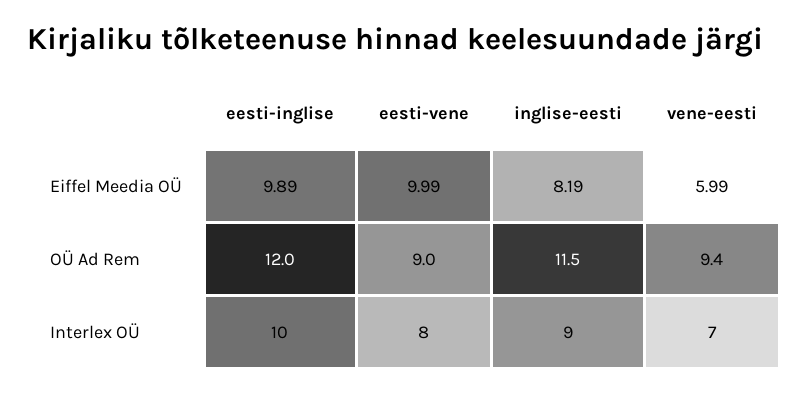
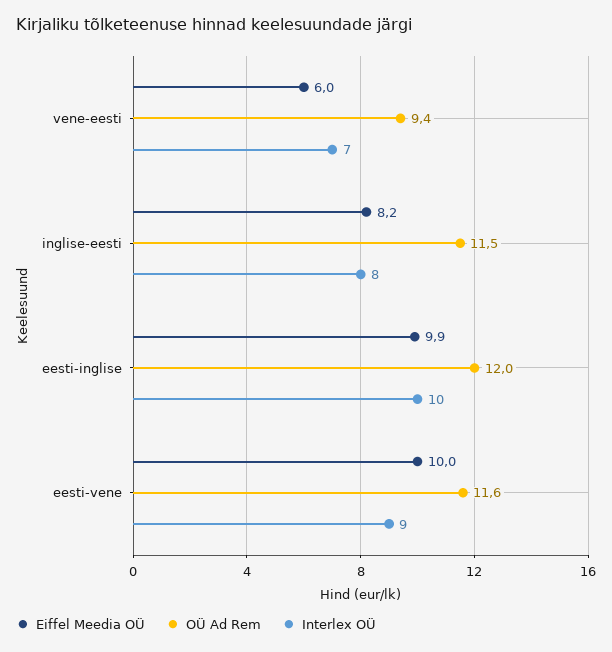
  {
    "Eiffel Meedia OÜ": {
      "eesti-inglise": 9.89,
      "eesti-vene": 9.99,
      "inglise-eesti": 8.19,
      "vene-eesti": 5.99
    },
    "OÜ Ad Rem": {
      "eesti-inglise": 12,
-     "eesti-vene": 9,
+     "eesti-vene": 11.6,
      "inglise-eesti": 11.5,
      "vene-eesti": 9.4
    },
    "Interlex OÜ": {
      "eesti-inglise": 10,
-     "eesti-vene": 8,
+     "eesti-vene": 9,
-     "inglise-eesti": 9,
+     "inglise-eesti": 8,
      "vene-eesti": 7
    }
  }

